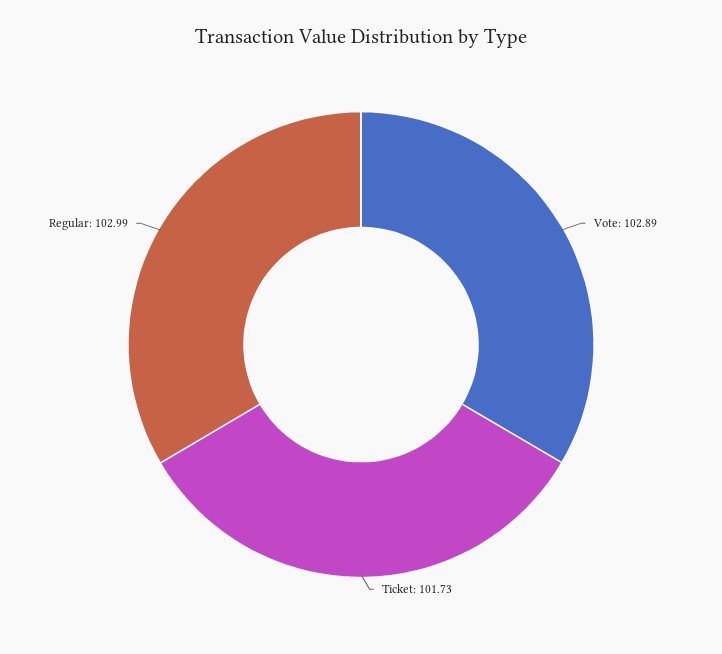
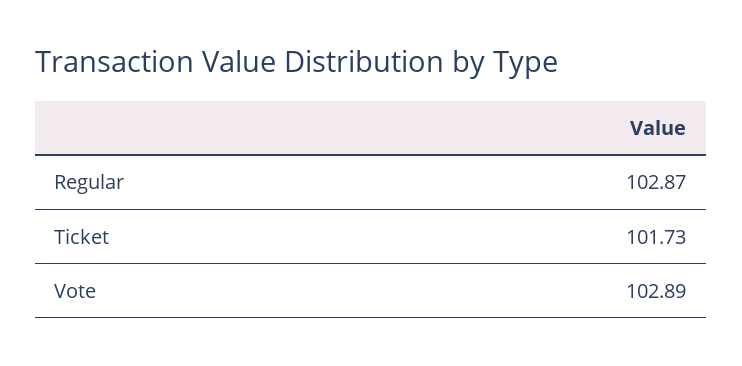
  {
    "Vote": 102.89,
    "Ticket": 101.73,
-   "Regular": 102.99
+   "Regular": 102.87
  }

